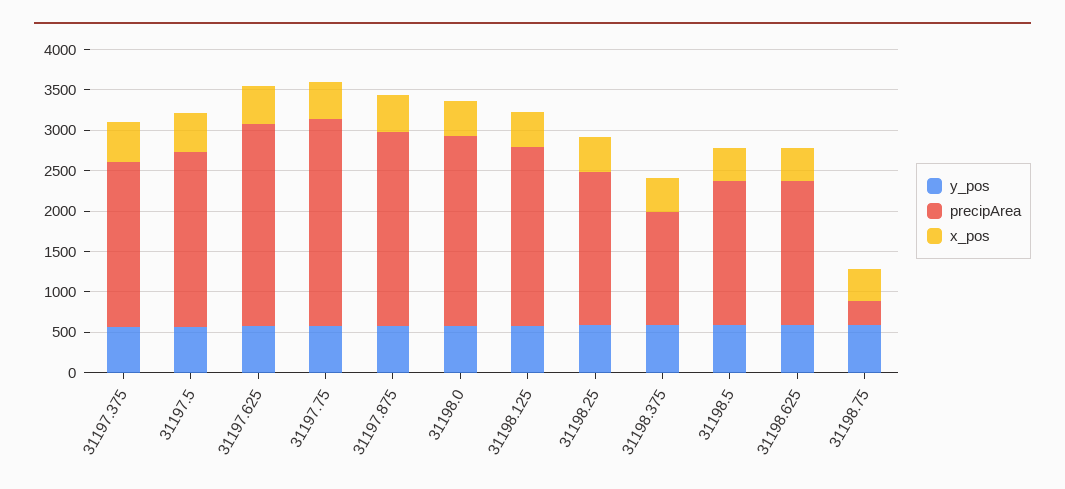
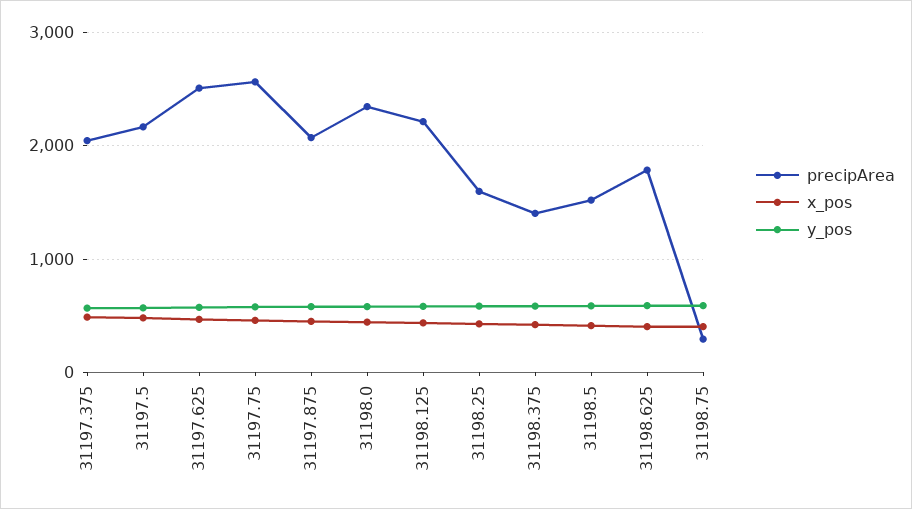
  {
    "y_pos": {
      "31197.375": 600,
      "31197.5": 600,
      "31197.625": 600,
      "31197.75": 600,
      "31197.875": 600,
      "31198.0": 600,
      "31198.125": 600,
      "31198.25": 600,
      "31198.375": 600,
      "31198.5": 600,
      "31198.625": 600,
      "31198.75": 600
    },
    "precipArea": {
      "31197.375": 2000,
      "31197.5": 2200,
      "31197.625": 2500,
      "31197.75": 2600,
-     "31197.875": 2400,
+     "31197.875": 2100,
      "31198.0": 2300,
      "31198.125": 2200,
-     "31198.25": 1900,
+     "31198.25": 1600,
      "31198.375": 1400,
-     "31198.5": 1800,
+     "31198.5": 1500,
      "31198.625": 1800,
      "31198.75": 300
    },
    "x_pos": {
      "31197.375": 500,
      "31197.5": 500,
      "31197.625": 500,
      "31197.75": 500,
      "31197.875": 500,
      "31198.0": 400,
      "31198.125": 400,
      "31198.25": 400,
      "31198.375": 400,
      "31198.5": 400,
      "31198.625": 400,
      "31198.75": 400
    }
  }

